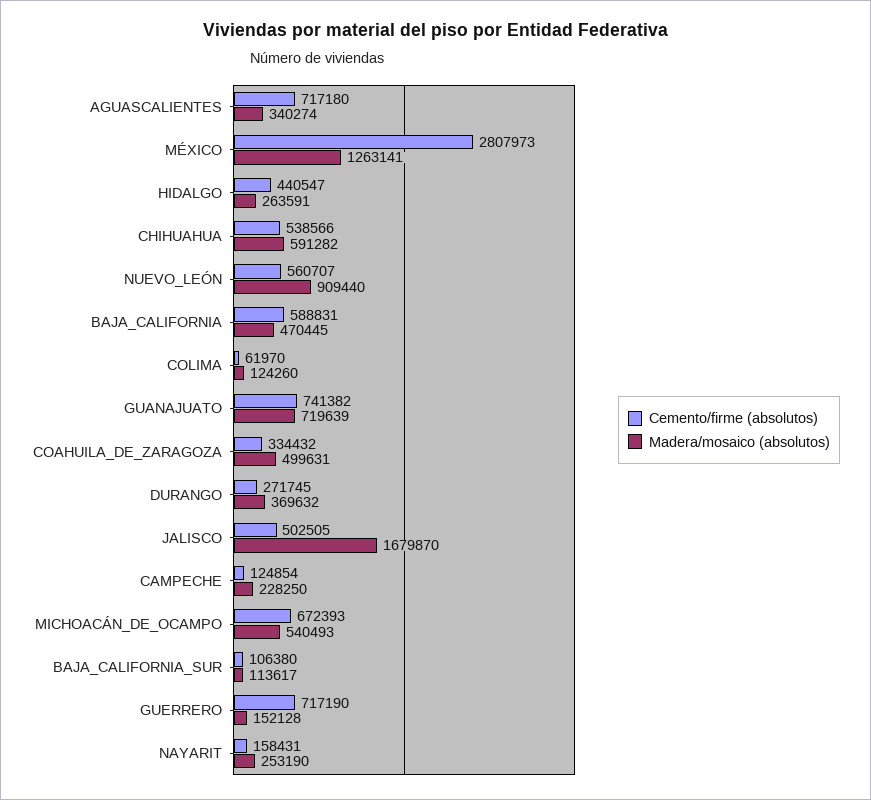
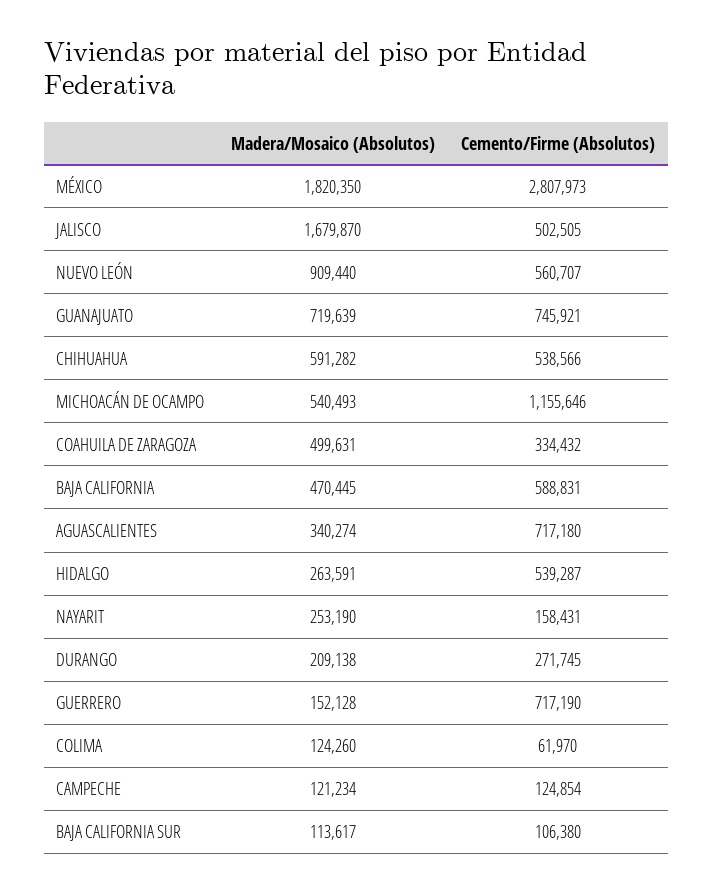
  {
    "Cemento/firme (absolutos)": {
      "AGUASCALIENTES": 717180,
      "MÉXICO": 2807973,
-     "HIDALGO": 440547,
+     "HIDALGO": 539287,
      "CHIHUAHUA": 538566,
      "NUEVO_LEÓN": 560707,
      "BAJA_CALIFORNIA": 588831,
      "COLIMA": 61970,
-     "GUANAJUATO": 741382,
+     "GUANAJUATO": 745921,
      "COAHUILA_DE_ZARAGOZA": 334432,
      "DURANGO": 271745,
      "JALISCO": 502505,
      "CAMPECHE": 124854,
-     "MICHOACÁN_DE_OCAMPO": 672393,
+     "MICHOACÁN_DE_OCAMPO": 1155646,
      "BAJA_CALIFORNIA_SUR": 106380,
      "GUERRERO": 717190,
      "NAYARIT": 158431
    },
    "Madera/mosaico (absolutos)": {
      "AGUASCALIENTES": 340274,
-     "MÉXICO": 1263141,
+     "MÉXICO": 1820350,
      "HIDALGO": 263591,
      "CHIHUAHUA": 591282,
      "NUEVO_LEÓN": 909440,
      "BAJA_CALIFORNIA": 470445,
      "COLIMA": 124260,
      "GUANAJUATO": 719639,
      "COAHUILA_DE_ZARAGOZA": 499631,
-     "DURANGO": 369632,
+     "DURANGO": 209138,
      "JALISCO": 1679870,
-     "CAMPECHE": 228250,
+     "CAMPECHE": 121234,
      "MICHOACÁN_DE_OCAMPO": 540493,
      "BAJA_CALIFORNIA_SUR": 113617,
      "GUERRERO": 152128,
      "NAYARIT": 253190
    }
  }

